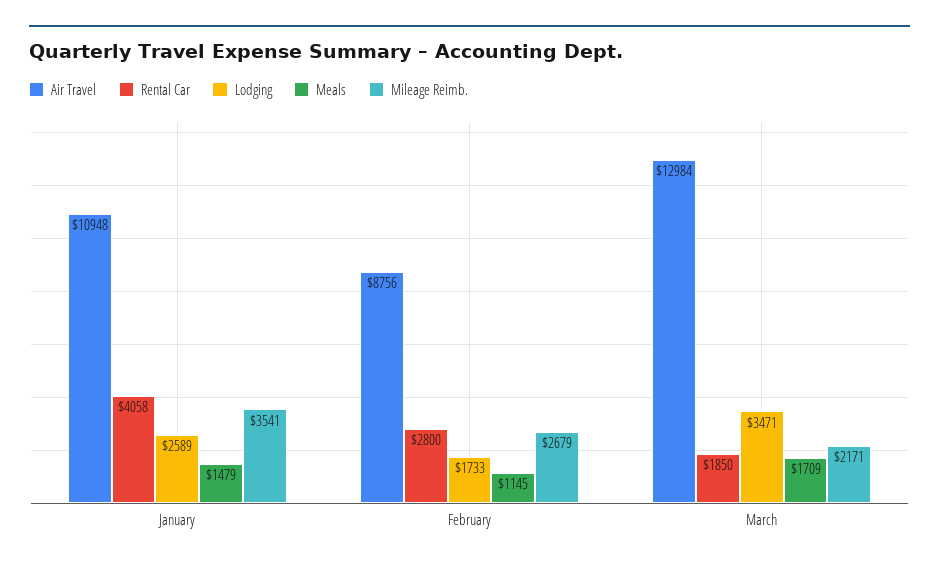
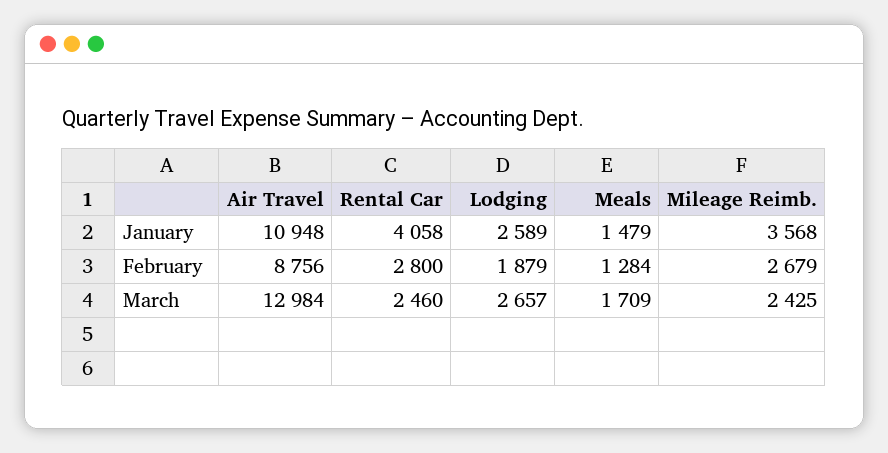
  {
    "Air Travel": {
      "January": 10948,
      "February": 8756,
      "March": 12984
    },
    "Rental Car": {
      "January": 4058,
      "February": 2800,
-     "March": 1850
+     "March": 2460
    },
    "Lodging": {
      "January": 2589,
-     "February": 1733,
+     "February": 1879,
-     "March": 3471
+     "March": 2657
    },
    "Meals": {
      "January": 1479,
-     "February": 1145,
+     "February": 1284,
      "March": 1709
    },
    "Mileage Reimb.": {
-     "January": 3541,
+     "January": 3568,
      "February": 2679,
-     "March": 2171
+     "March": 2425
    }
  }

